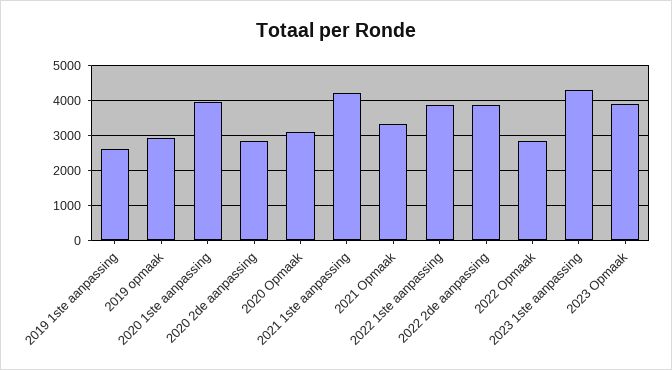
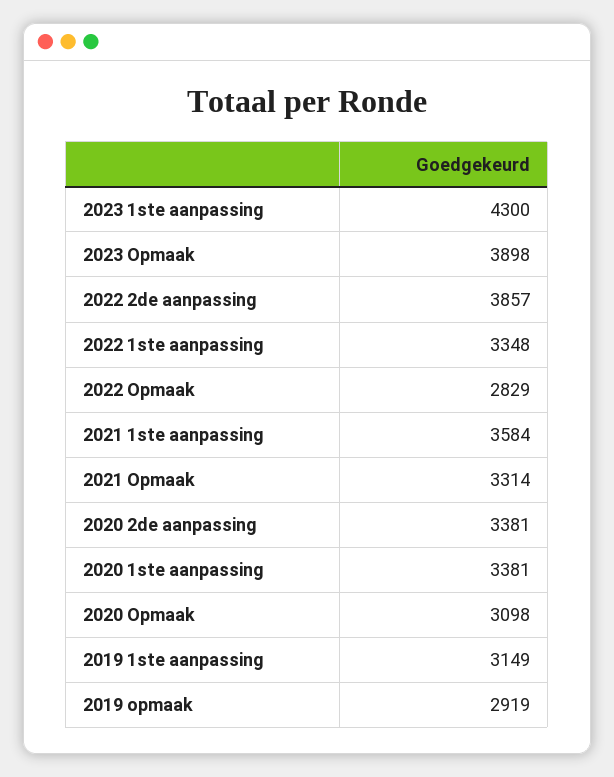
  {
-   "2019 1ste aanpassing": 2600,
+   "2019 1ste aanpassing": 3149,
    "2019 opmaak": 2919,
-   "2020 1ste aanpassing": 4000,
+   "2020 1ste aanpassing": 3381,
-   "2020 2de aanpassing": 2800,
+   "2020 2de aanpassing": 3381,
    "2020 Opmaak": 3098,
-   "2021 1ste aanpassing": 4200,
+   "2021 1ste aanpassing": 3584,
    "2021 Opmaak": 3314,
-   "2022 1ste aanpassing": 3800,
+   "2022 1ste aanpassing": 3348,
    "2022 2de aanpassing": 3857,
    "2022 Opmaak": 2829,
    "2023 1ste aanpassing": 4300,
    "2023 Opmaak": 3898
  }

